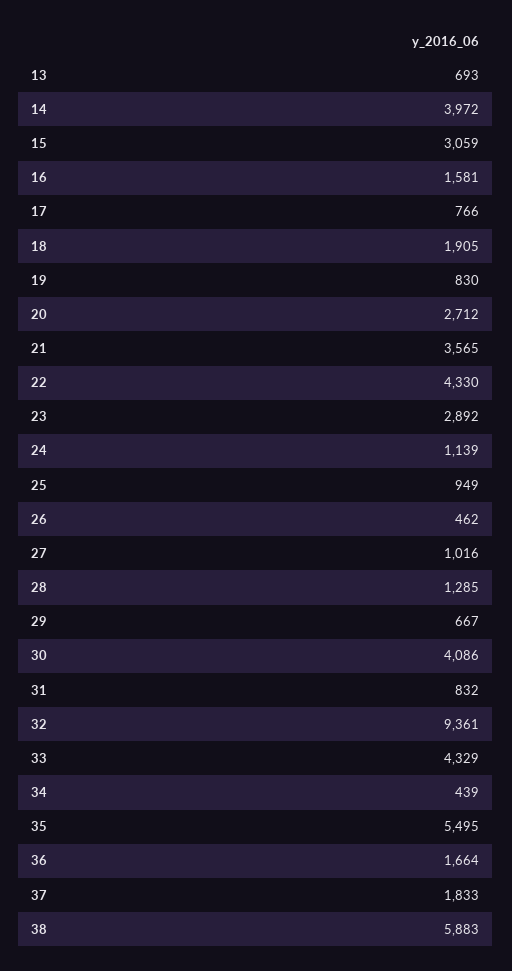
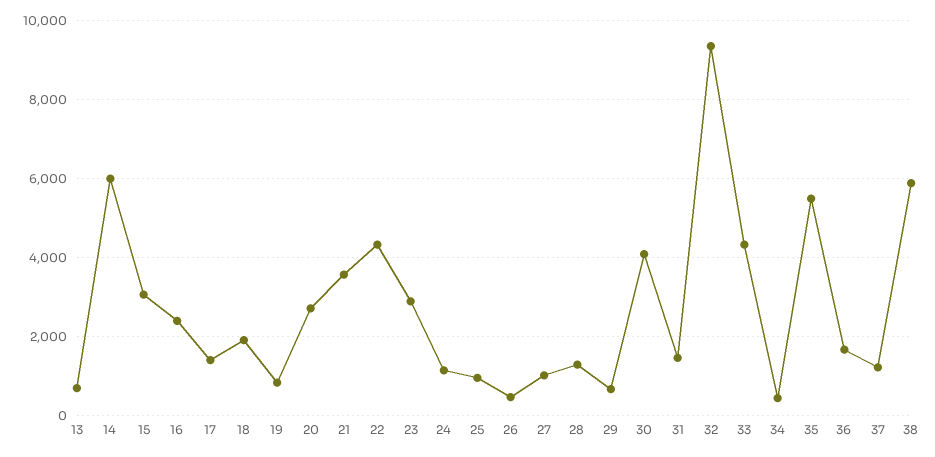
  {
    "13": 693,
-   "14": 3972,
+   "14": 6000,
    "15": 3059,
-   "16": 1581,
+   "16": 2400,
-   "17": 766,
+   "17": 1400,
    "18": 1905,
    "19": 830,
    "20": 2712,
    "21": 3565,
    "22": 4330,
    "23": 2892,
    "24": 1139,
    "25": 949,
    "26": 462,
    "27": 1016,
    "28": 1285,
    "29": 667,
    "30": 4086,
-   "31": 832,
+   "31": 1400,
    "32": 9361,
    "33": 4329,
    "34": 439,
    "35": 5495,
    "36": 1664,
-   "37": 1833,
+   "37": 1200,
    "38": 5883
  }

